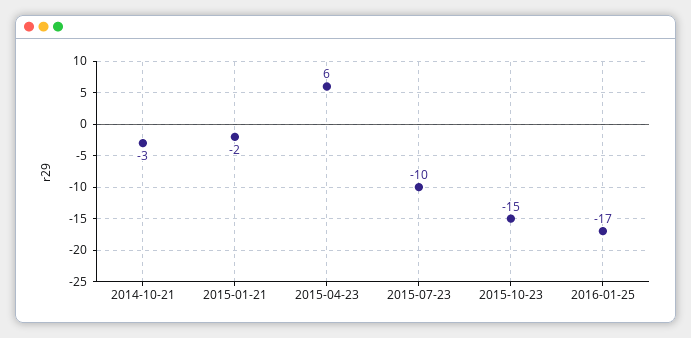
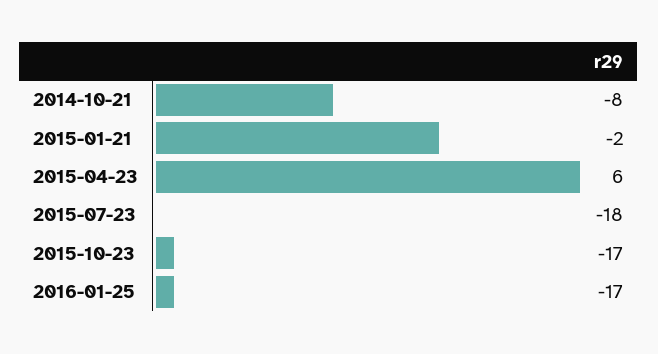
  {
-   "2014-10-21": -3,
+   "2014-10-21": -8,
    "2015-01-21": -2,
    "2015-04-23": 6,
-   "2015-07-23": -10,
+   "2015-07-23": -18,
-   "2015-10-23": -15,
+   "2015-10-23": -17,
    "2016-01-25": -17
  }

